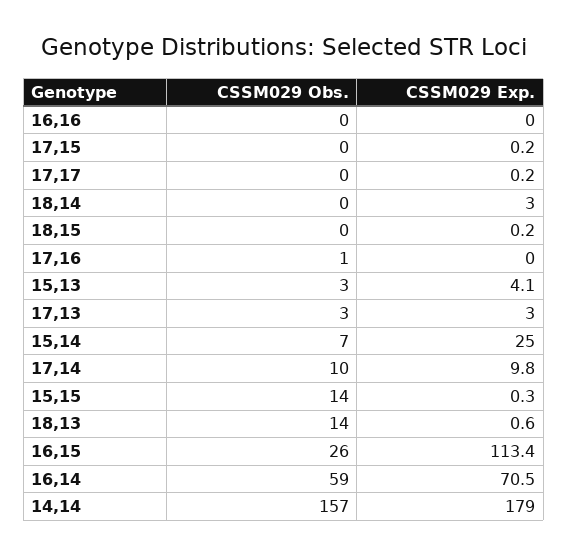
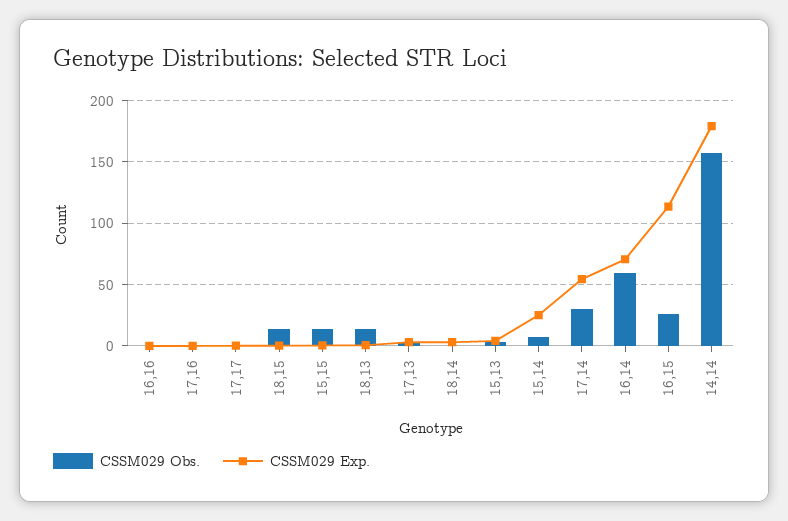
  {
    "CSSM029 Obs.": {
      "16,16": 0,
-     "17,15": 0,
      "17,17": 0,
      "18,14": 0,
-     "18,15": 0,
+     "18,15": 15,
      "17,16": 1,
      "15,13": 3,
      "17,13": 3,
      "15,14": 7,
-     "17,14": 10,
+     "17,14": 30,
      "15,15": 14,
      "18,13": 14,
      "16,15": 26,
      "16,14": 59,
      "14,14": 157
    },
    "CSSM029 Exp.": {
      "16,16": 0,
-     "17,15": 0.2,
      "17,17": 0.2,
      "18,14": 3,
      "18,15": 0.2,
      "17,16": 0,
      "15,13": 4.1,
      "17,13": 3,
      "15,14": 25,
-     "17,14": 9.8,
+     "17,14": 55,
      "15,15": 0.3,
      "18,13": 0.6,
      "16,15": 113.4,
      "16,14": 70.5,
      "14,14": 179
    }
  }

